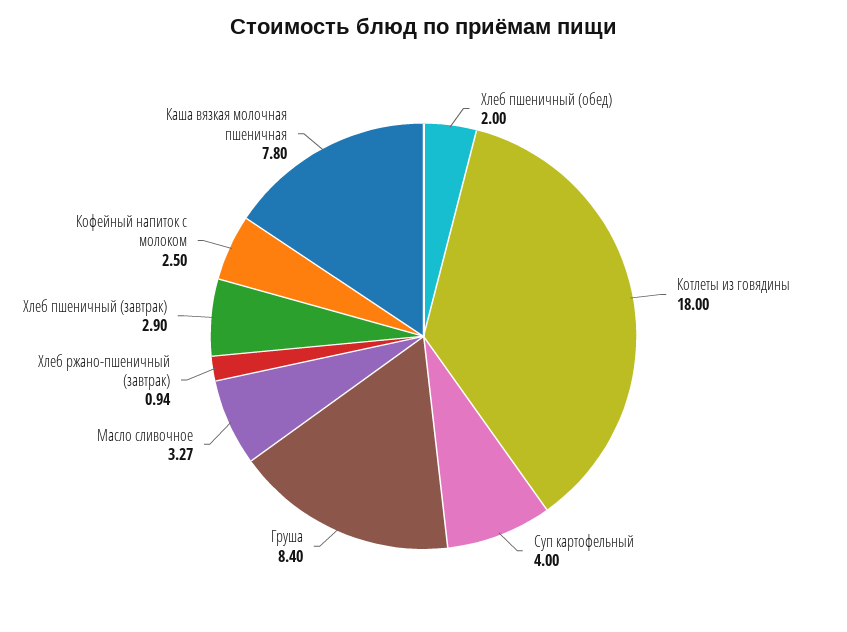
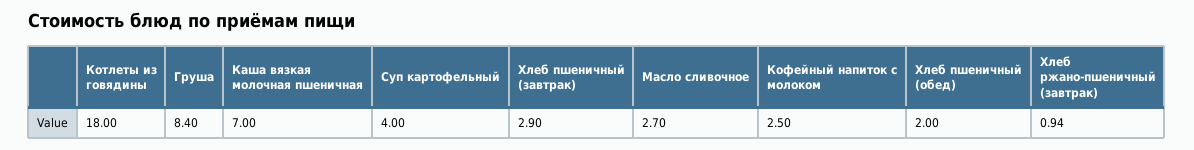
  {
    "Хлеб пшеничный (обед)": 2,
    "Котлеты из говядины": 18,
    "Суп картофельный": 4,
    "Груша": 8.4,
-   "Масло сливочное": 3.27,
+   "Масло сливочное": 2.7,
    "Хлеб ржано-пшеничный (завтрак)": 0.94,
    "Хлеб пшеничный (завтрак)": 2.9,
    "Кофейный напиток с молоком": 2.5,
-   "Каша вязкая молочная пшеничная": 7.8
+   "Каша вязкая молочная пшеничная": 7
  }

